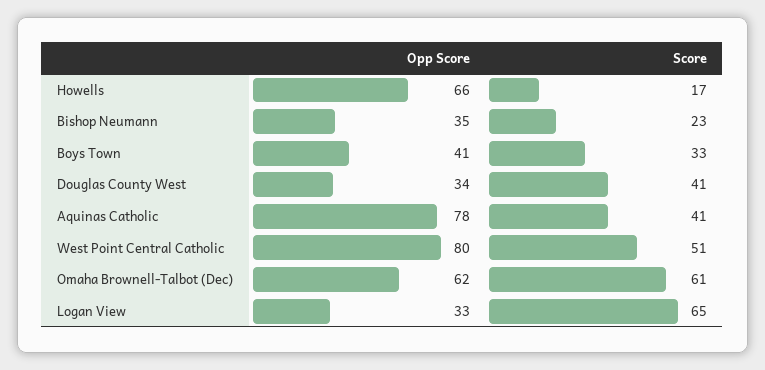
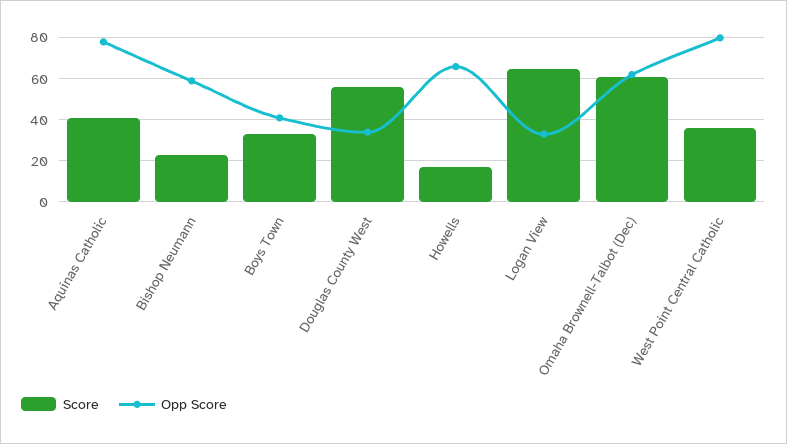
  {
    "Opp Score": {
      "Howells": 66,
-     "Bishop Neumann": 35,
+     "Bishop Neumann": 60,
      "Boys Town": 41,
      "Douglas County West": 34,
      "Aquinas Catholic": 78,
      "West Point Central Catholic": 80,
      "Omaha Brownell-Talbot (Dec)": 62,
      "Logan View": 33
    },
    "Score": {
      "Howells": 17,
      "Bishop Neumann": 23,
      "Boys Town": 33,
-     "Douglas County West": 41,
+     "Douglas County West": 55,
      "Aquinas Catholic": 41,
-     "West Point Central Catholic": 51,
+     "West Point Central Catholic": 35,
      "Omaha Brownell-Talbot (Dec)": 61,
      "Logan View": 65
    }
  }

